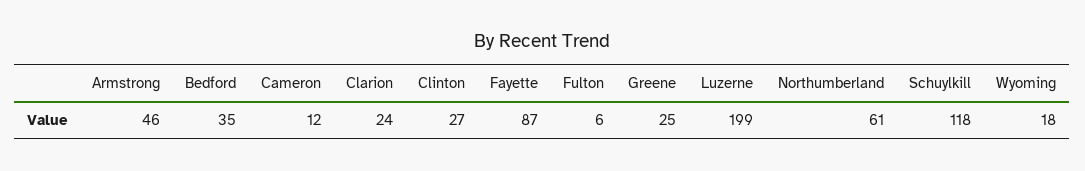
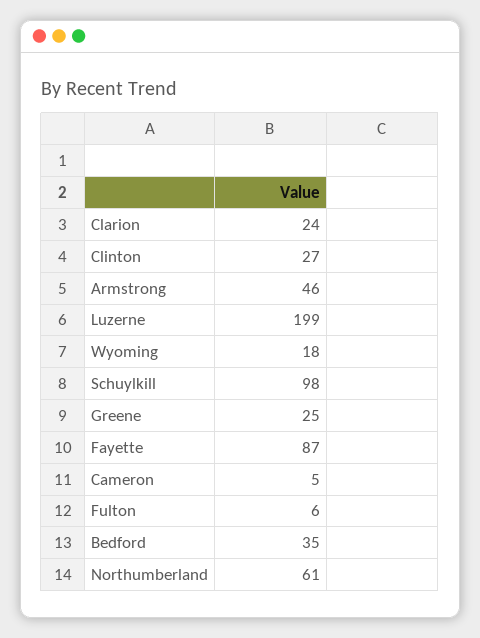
  {
    "Armstrong": 46,
    "Bedford": 35,
-   "Cameron": 12,
+   "Cameron": 5,
    "Clarion": 24,
    "Clinton": 27,
    "Fayette": 87,
    "Fulton": 6,
    "Greene": 25,
    "Luzerne": 199,
    "Northumberland": 61,
-   "Schuylkill": 118,
+   "Schuylkill": 98,
    "Wyoming": 18
  }

